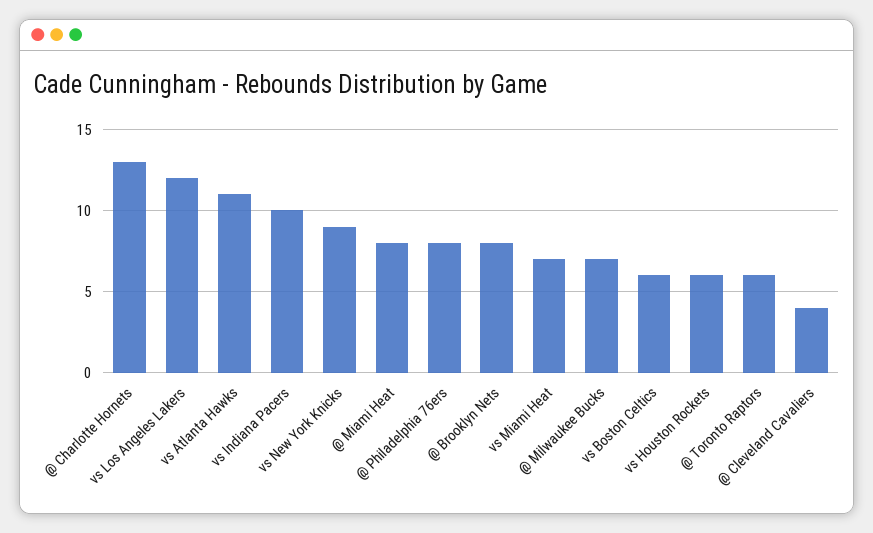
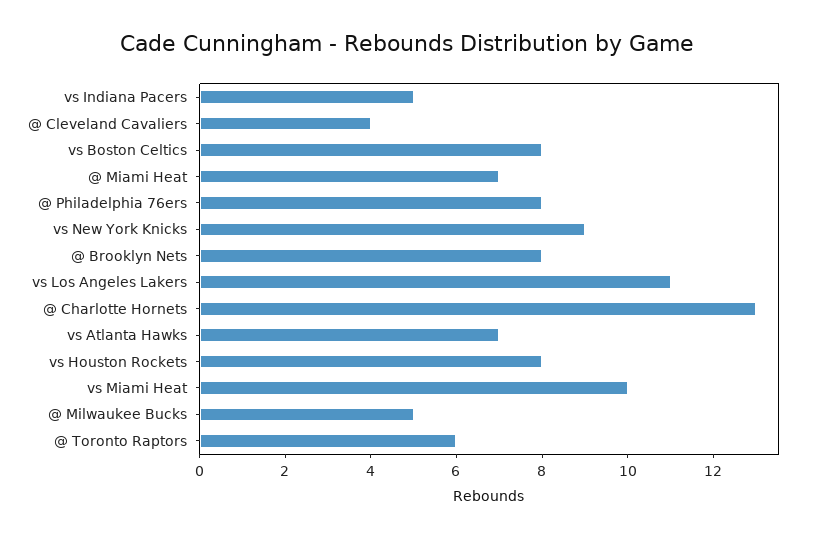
  {
    "@ Charlotte Hornets": 13,
-   "vs Los Angeles Lakers": 12,
+   "vs Los Angeles Lakers": 11,
-   "vs Atlanta Hawks": 11,
+   "vs Atlanta Hawks": 7,
-   "vs Indiana Pacers": 10,
+   "vs Indiana Pacers": 5,
    "vs New York Knicks": 9,
-   "@ Miami Heat": 8,
+   "@ Miami Heat": 7,
    "@ Philadelphia 76ers": 8,
    "@ Brooklyn Nets": 8,
-   "vs Miami Heat": 7,
+   "vs Miami Heat": 10,
-   "@ Milwaukee Bucks": 7,
+   "@ Milwaukee Bucks": 5,
-   "vs Boston Celtics": 6,
+   "vs Boston Celtics": 8,
-   "vs Houston Rockets": 6,
+   "vs Houston Rockets": 8,
    "@ Toronto Raptors": 6,
    "@ Cleveland Cavaliers": 4
  }

